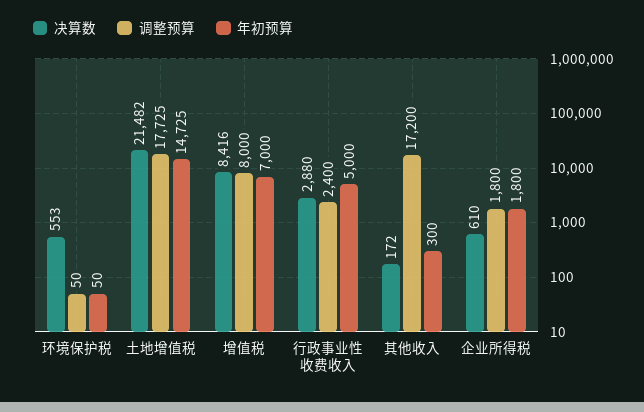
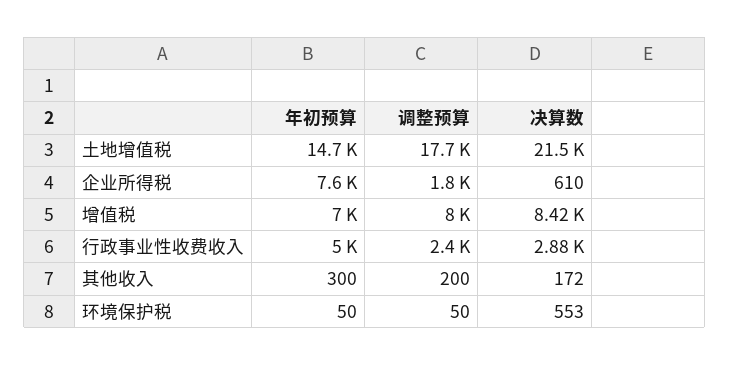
  {
    "决算数": {
      "环境保护税": 553,
      "土地增值税": 21482,
      "增值税": 8416,
      "行政事业性收费收入": 2880,
      "其他收入": 172,
      "企业所得税": 610
    },
    "调整预算": {
      "环境保护税": 50,
      "土地增值税": 17725,
      "增值税": 8000,
      "行政事业性收费收入": 2400,
-     "其他收入": 17200,
+     "其他收入": 200,
      "企业所得税": 1800
    },
    "年初预算": {
      "环境保护税": 50,
      "土地增值税": 14725,
      "增值税": 7000,
      "行政事业性收费收入": 5000,
      "其他收入": 300,
-     "企业所得税": 1800
+     "企业所得税": 7600
    }
  }

